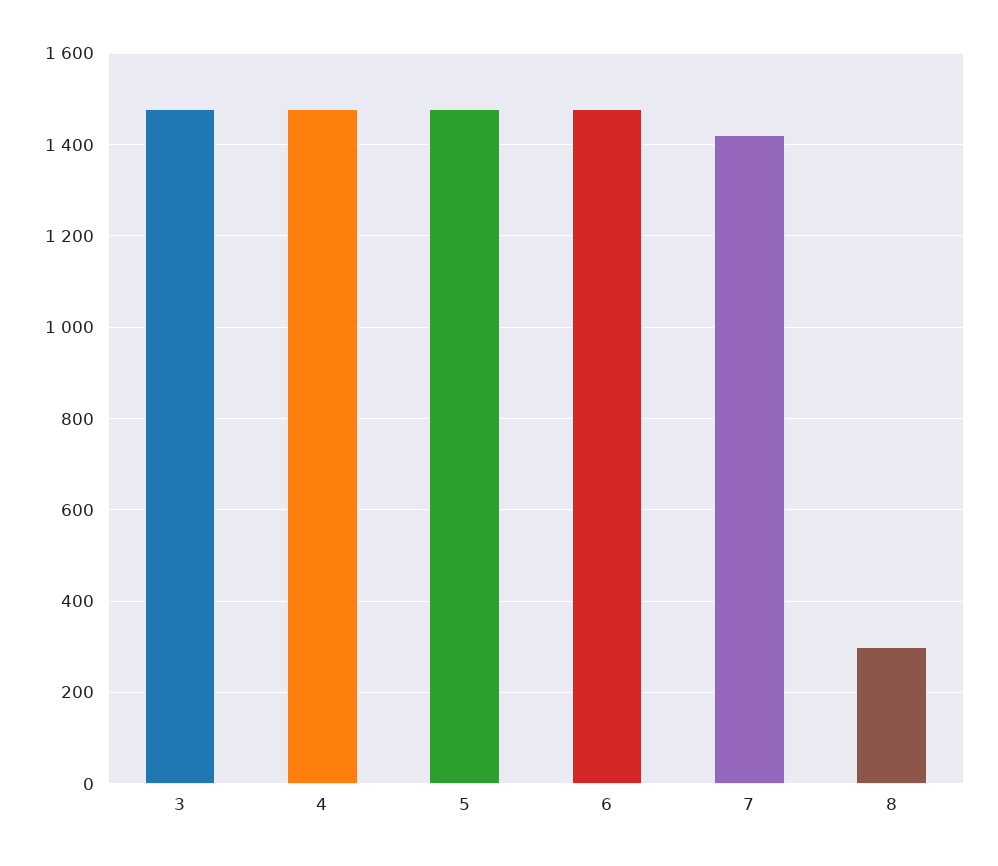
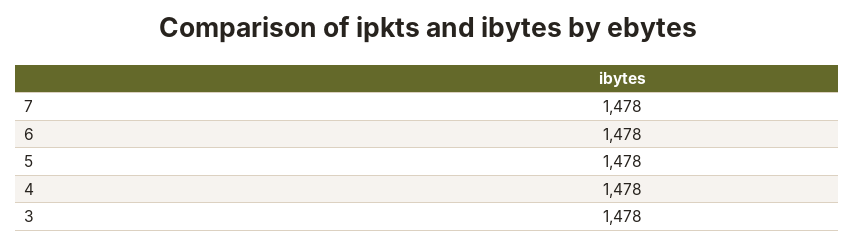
  {
    "3": 1478,
    "4": 1478,
    "5": 1478,
    "6": 1478,
-   "7": 1420,
+   "7": 1478
-   "8": 300
  }

